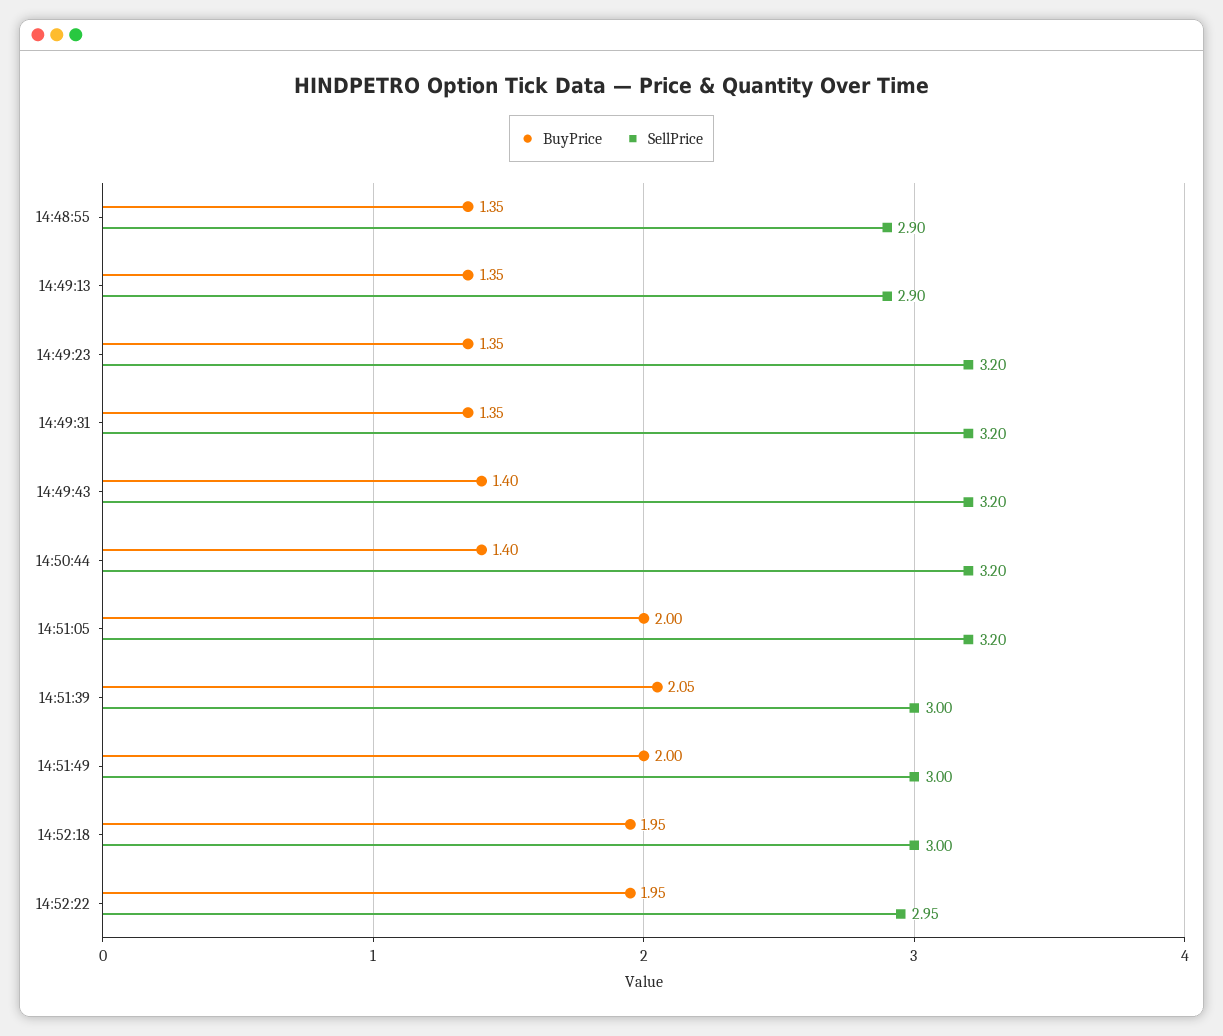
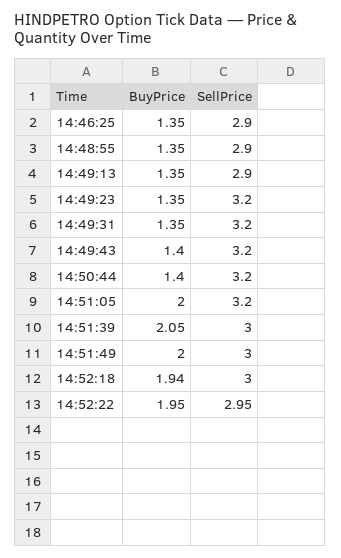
  {
    "BuyPrice": {
      "14:48:55": 1.35,
      "14:49:13": 1.35,
      "14:49:23": 1.35,
      "14:49:31": 1.35,
      "14:49:43": 1.4,
      "14:50:44": 1.4,
      "14:51:05": 2,
      "14:51:39": 2.05,
      "14:51:49": 2,
-     "14:52:18": 1.95,
+     "14:52:18": 1.94,
-     "14:52:22": 1.95
+     "14:52:22": 1.95,
+     "14:46:25": 1.35
    },
    "SellPrice": {
      "14:48:55": 2.9,
      "14:49:13": 2.9,
      "14:49:23": 3.2,
      "14:49:31": 3.2,
      "14:49:43": 3.2,
      "14:50:44": 3.2,
      "14:51:05": 3.2,
      "14:51:39": 3,
      "14:51:49": 3,
      "14:52:18": 3,
-     "14:52:22": 2.95
+     "14:52:22": 2.95,
+     "14:46:25": 2.9
    }
  }

